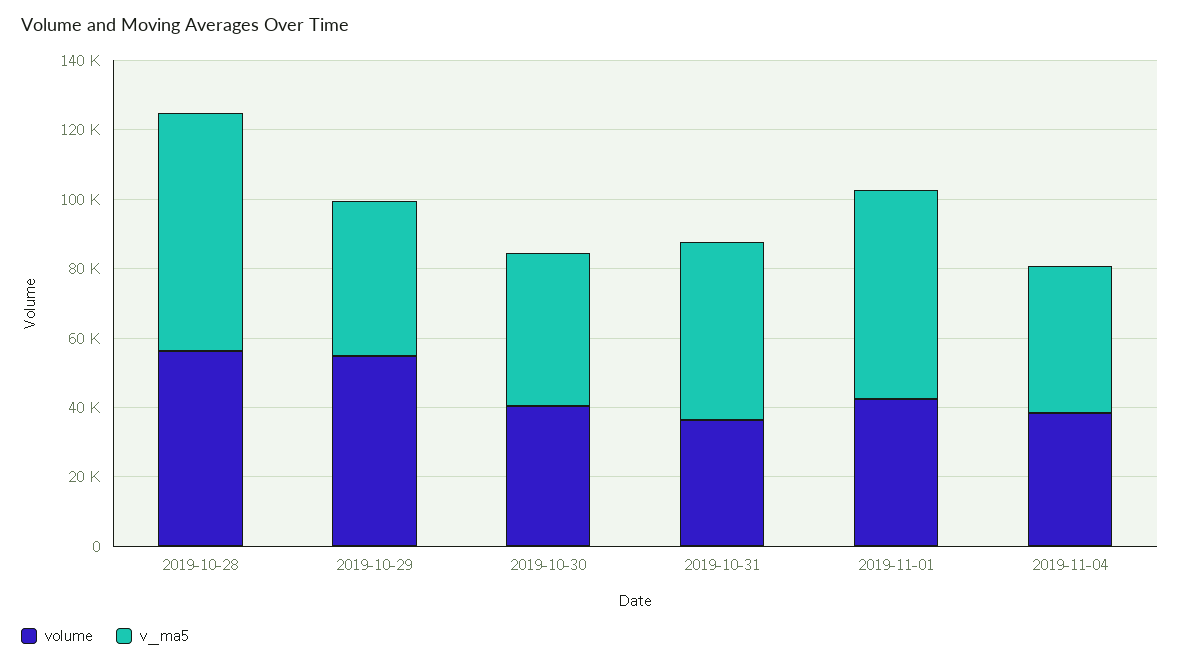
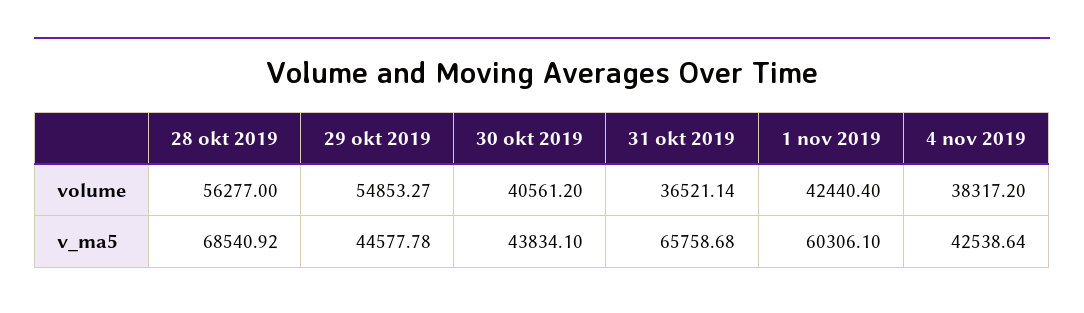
  {
    "volume": {
      "2019-10-28": 56277,
      "2019-10-29": 54853.27,
      "2019-10-30": 40561.2,
      "2019-10-31": 36521.14,
      "2019-11-01": 42440.4,
      "2019-11-04": 38317.2
    },
    "v_ma5": {
      "2019-10-28": 68540.92,
      "2019-10-29": 44577.78,
      "2019-10-30": 43834.1,
-     "2019-10-31": 50000,
+     "2019-10-31": 65758.68,
      "2019-11-01": 60306.1,
      "2019-11-04": 42538.64
    }
  }

